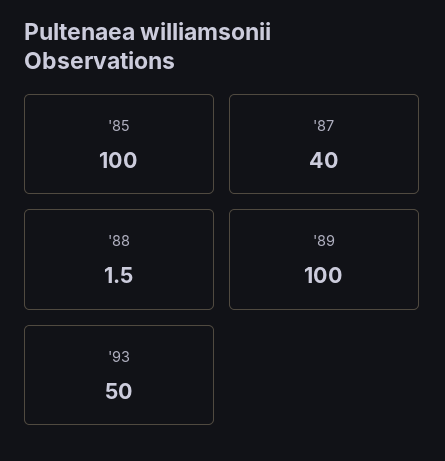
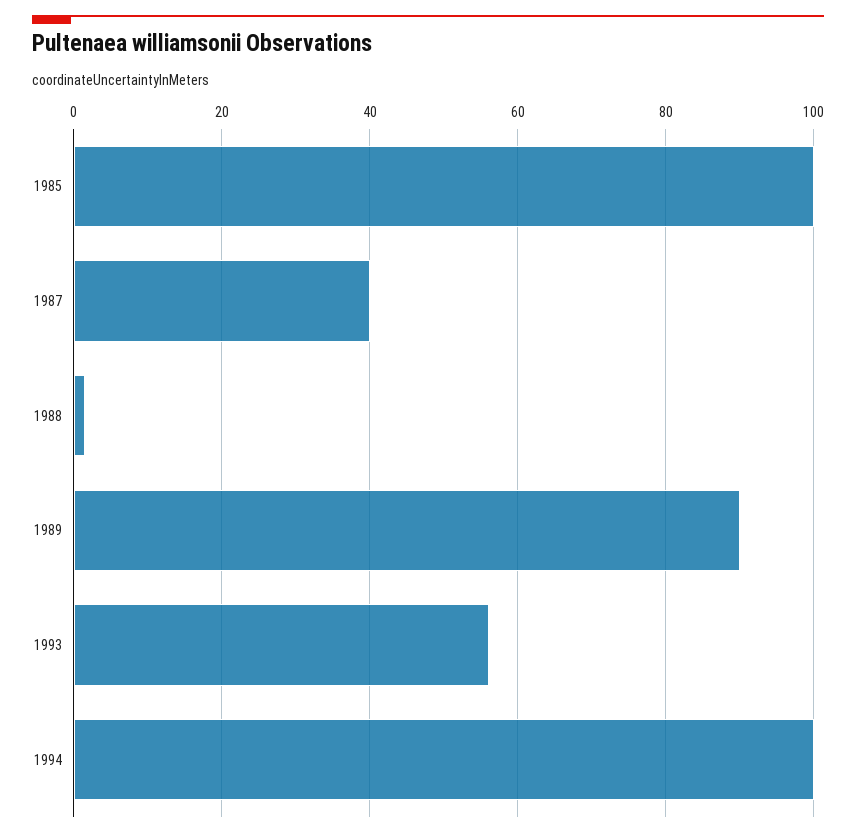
  {
    "'85": 100,
    "'87": 40,
    "'88": 1.5,
-   "'89": 100,
+   "'89": 90,
-   "'93": 50
+   "'93": 56,
+   "1994": 100
  }

